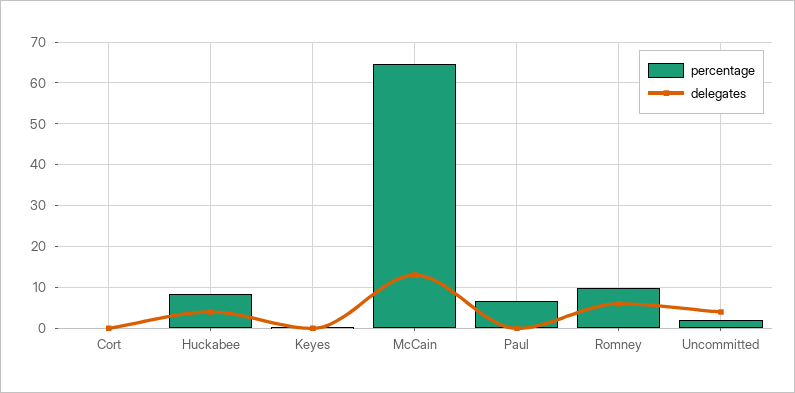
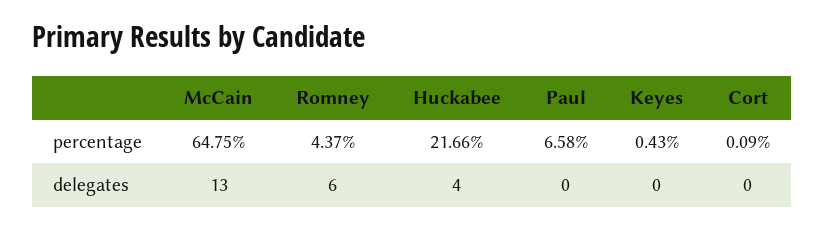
  {
    "percentage": {
      "Cort": 0.09,
-     "Huckabee": 8,
+     "Huckabee": 21.66,
      "Keyes": 0.43,
      "McCain": 64.75,
      "Paul": 6.58,
-     "Romney": 10,
+     "Romney": 4.37
-     "Uncommitted": 2
    },
    "delegates": {
      "Cort": 0,
      "Huckabee": 4,
      "Keyes": 0,
      "McCain": 13,
      "Paul": 0,
-     "Romney": 6,
+     "Romney": 6
-     "Uncommitted": 4
    }
  }

